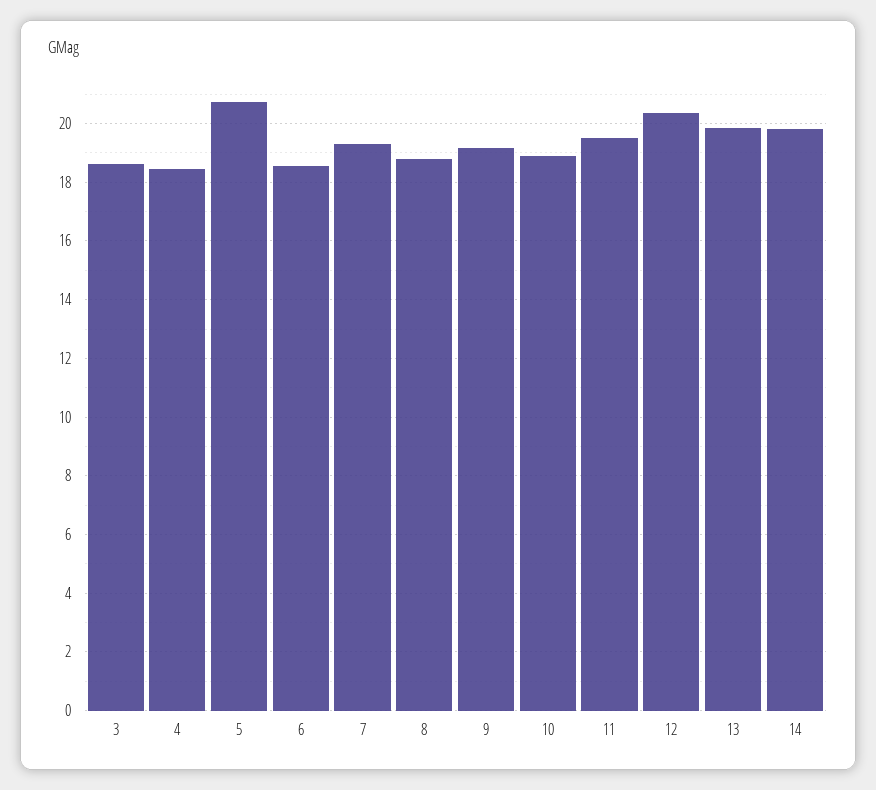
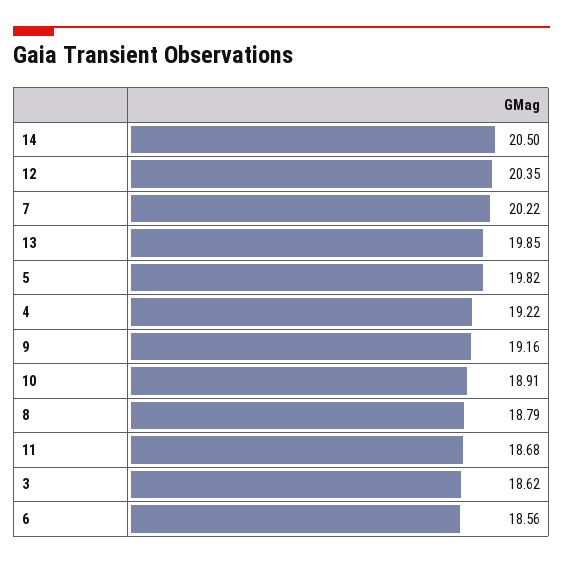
  {
    "3": 18.62,
-   "4": 18.5,
+   "4": 19.22,
-   "5": 20.75,
+   "5": 19.82,
    "6": 18.56,
-   "7": 19.25,
+   "7": 20.22,
    "8": 18.79,
    "9": 19.16,
    "10": 18.91,
-   "11": 19.5,
+   "11": 18.68,
    "12": 20.35,
    "13": 19.85,
-   "14": 19.75
+   "14": 20.5
  }

